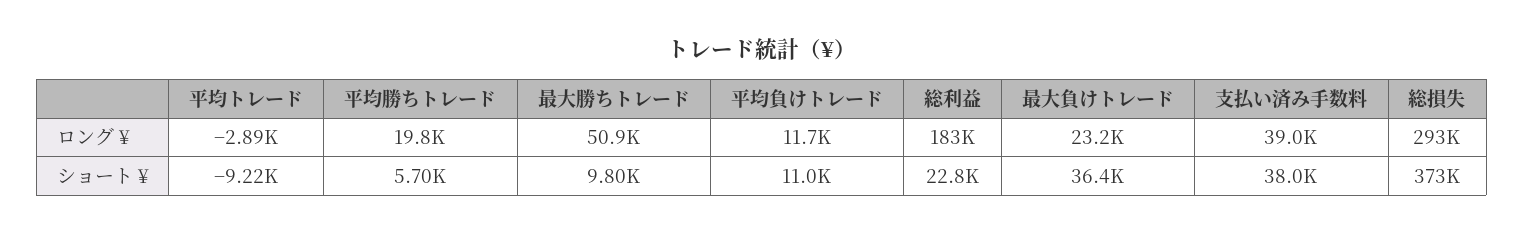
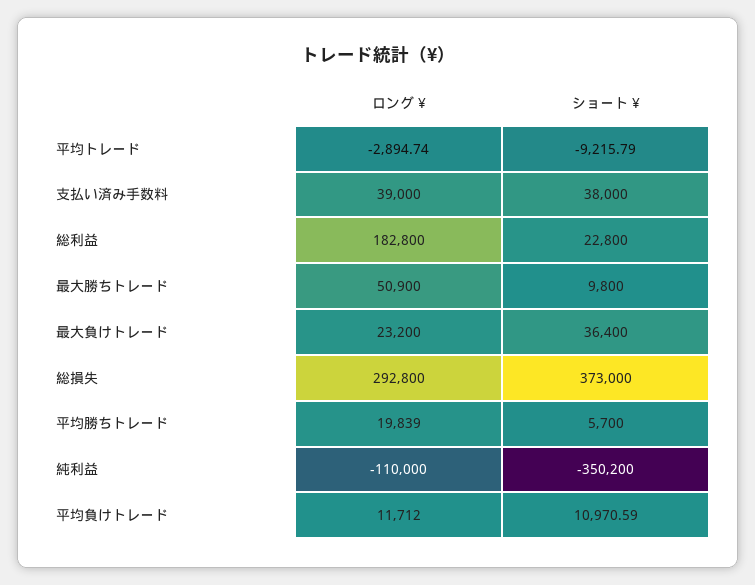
  {
    "平均トレード": {
      "ロング ¥": -2894.74,
      "ショート ¥": -9215.79
    },
    "平均勝ちトレード": {
      "ロング ¥": 19839,
      "ショート ¥": 5700
    },
    "最大勝ちトレード": {
      "ロング ¥": 50900,
      "ショート ¥": 9800
    },
    "平均負けトレード": {
      "ロング ¥": 11712,
      "ショート ¥": 10970.59
    },
    "総利益": {
      "ロング ¥": 182800,
      "ショート ¥": 22800
    },
    "最大負けトレード": {
      "ロング ¥": 23200,
      "ショート ¥": 36400
    },
    "支払い済み手数料": {
      "ロング ¥": 39000,
      "ショート ¥": 38000
    },
    "総損失": {
      "ロング ¥": 292800,
      "ショート ¥": 373000
-   }
+   },
+   "純利益": {
+     "ロング ¥": -110000,
+     "ショート ¥": -350200
+   }
  }

